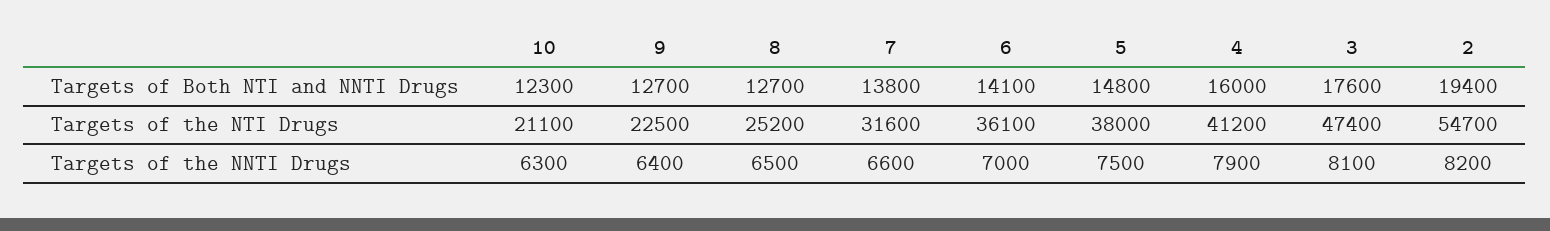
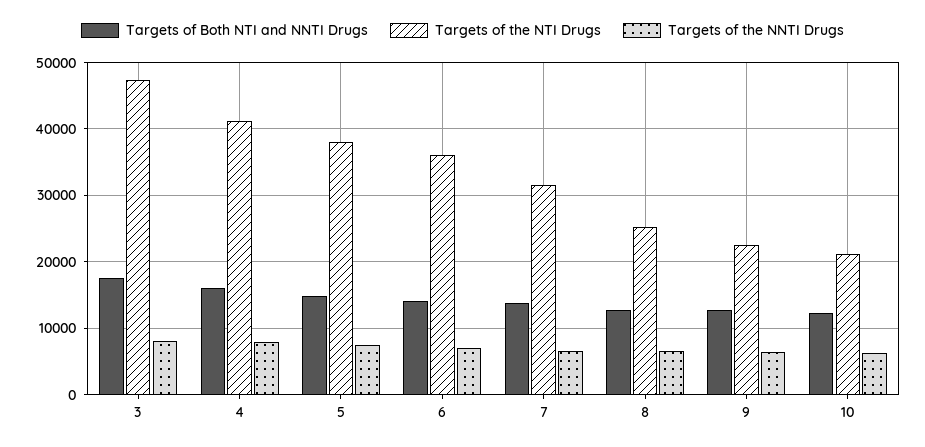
  {
    "Targets of Both NTI and NNTI Drugs": {
      "10": 12300,
      "9": 12700,
      "8": 12700,
      "7": 13800,
      "6": 14100,
      "5": 14800,
      "4": 16000,
-     "3": 17600,
+     "3": 17600
-     "2": 19400
    },
    "Targets of the NTI Drugs": {
      "10": 21100,
      "9": 22500,
      "8": 25200,
      "7": 31600,
      "6": 36100,
      "5": 38000,
      "4": 41200,
-     "3": 47400,
+     "3": 47400
-     "2": 54700
    },
    "Targets of the NNTI Drugs": {
      "10": 6300,
      "9": 6400,
      "8": 6500,
      "7": 6600,
      "6": 7000,
      "5": 7500,
      "4": 7900,
-     "3": 8100,
+     "3": 8100
-     "2": 8200
    }
  }

